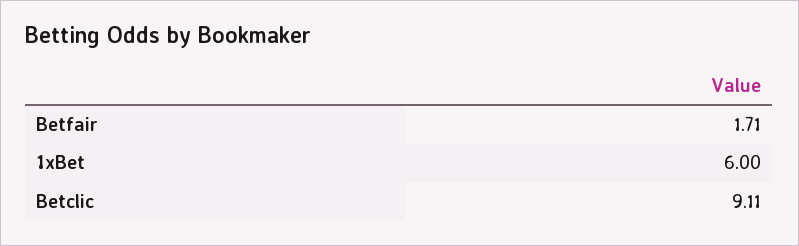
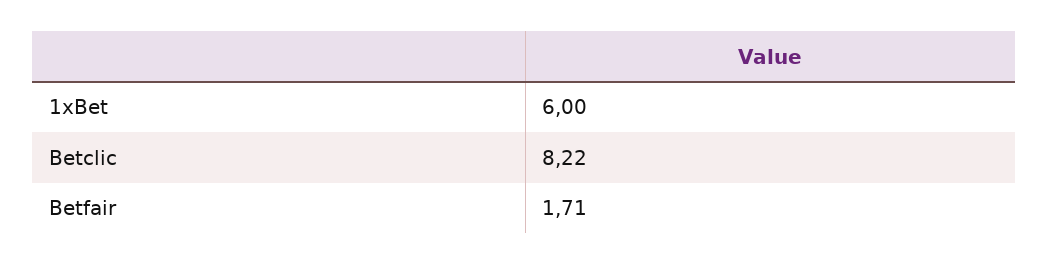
  {
    "Betfair": 1.71,
    "1xBet": 6,
-   "Betclic": 9.11
+   "Betclic": 8.22
  }

